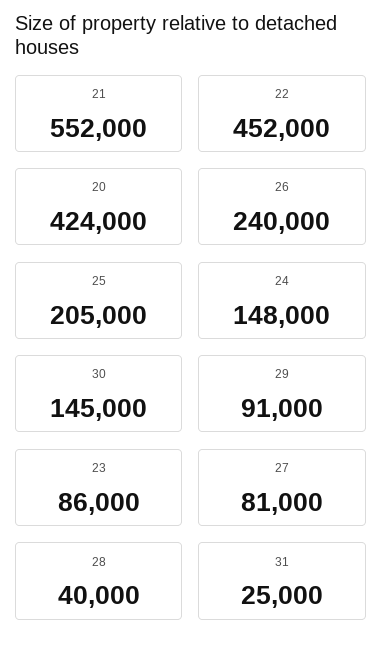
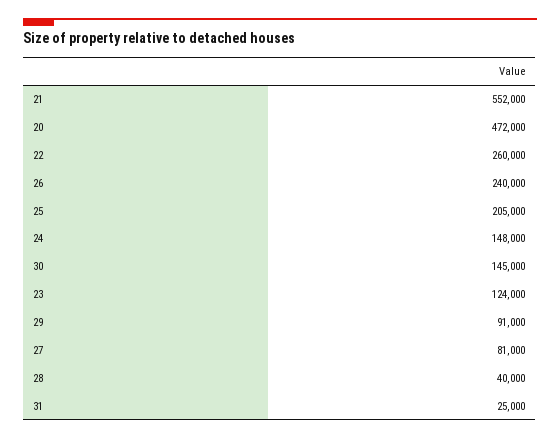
  {
    "21": 552000,
-   "22": 452000,
+   "22": 260000,
-   "20": 424000,
+   "20": 472000,
    "26": 240000,
    "25": 205000,
    "24": 148000,
    "30": 145000,
    "29": 91000,
-   "23": 86000,
+   "23": 124000,
    "27": 81000,
    "28": 40000,
    "31": 25000
  }

